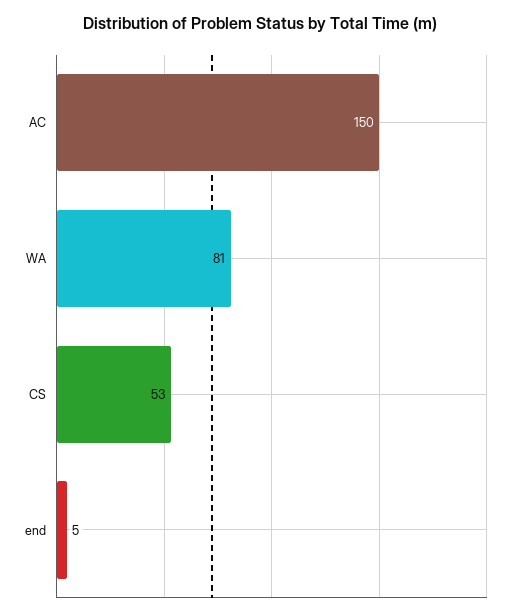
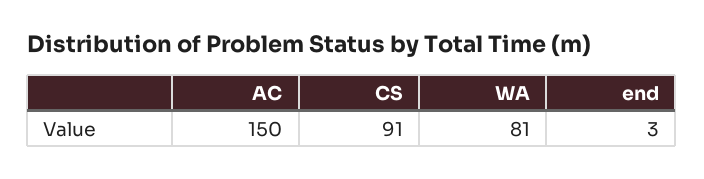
  {
    "AC": 150,
    "WA": 81,
-   "CS": 53,
+   "CS": 91,
-   "end": 5
+   "end": 3
  }

